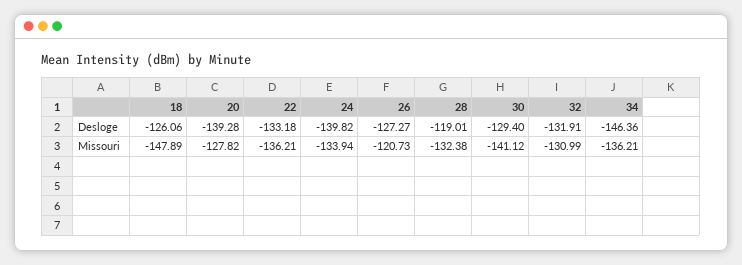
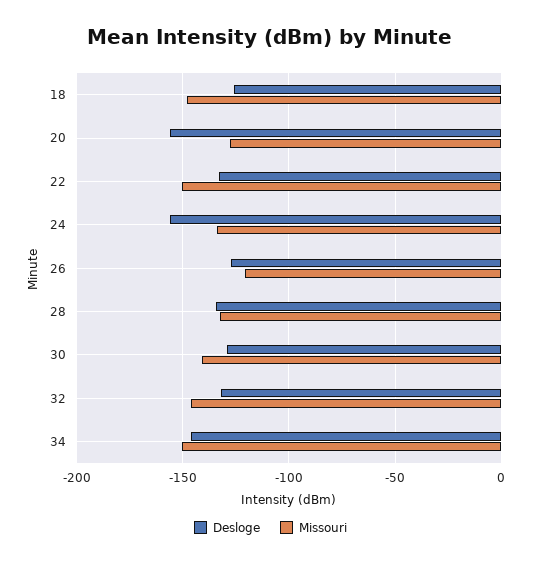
  {
    "Desloge": {
      "18": -126.06,
-     "20": -139.28,
+     "20": -155,
      "22": -133.18,
-     "24": -139.82,
+     "24": -155,
      "26": -127.27,
-     "28": -119.01,
+     "28": -135,
      "30": -129.4,
      "32": -131.91,
      "34": -146.36
    },
    "Missouri": {
      "18": -147.89,
      "20": -127.82,
-     "22": -136.21,
+     "22": -150,
      "24": -133.94,
      "26": -120.73,
      "28": -132.38,
      "30": -141.12,
-     "32": -130.99,
+     "32": -145,
-     "34": -136.21
+     "34": -150
    }
  }

